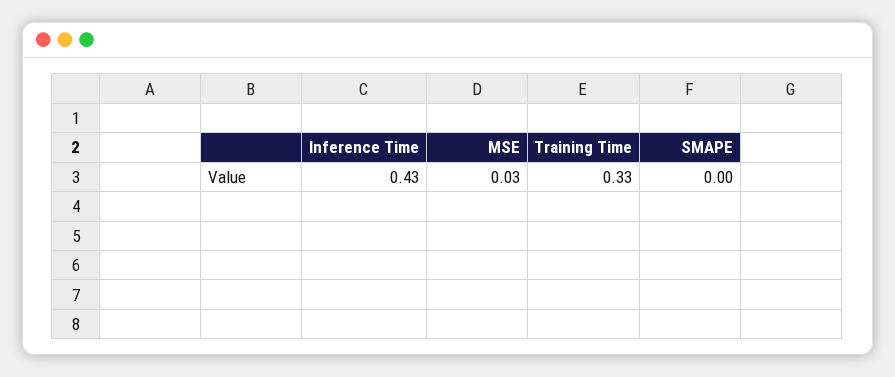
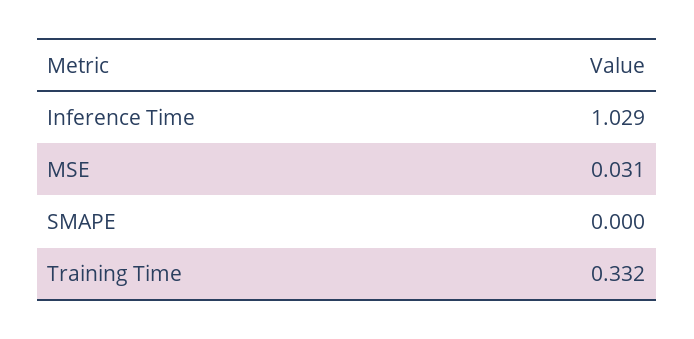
  {
-   "Inference Time": 0.43,
+   "Inference Time": 1.029,
    "MSE": 0.031,
    "Training Time": 0.332,
    "SMAPE": 0
  }

